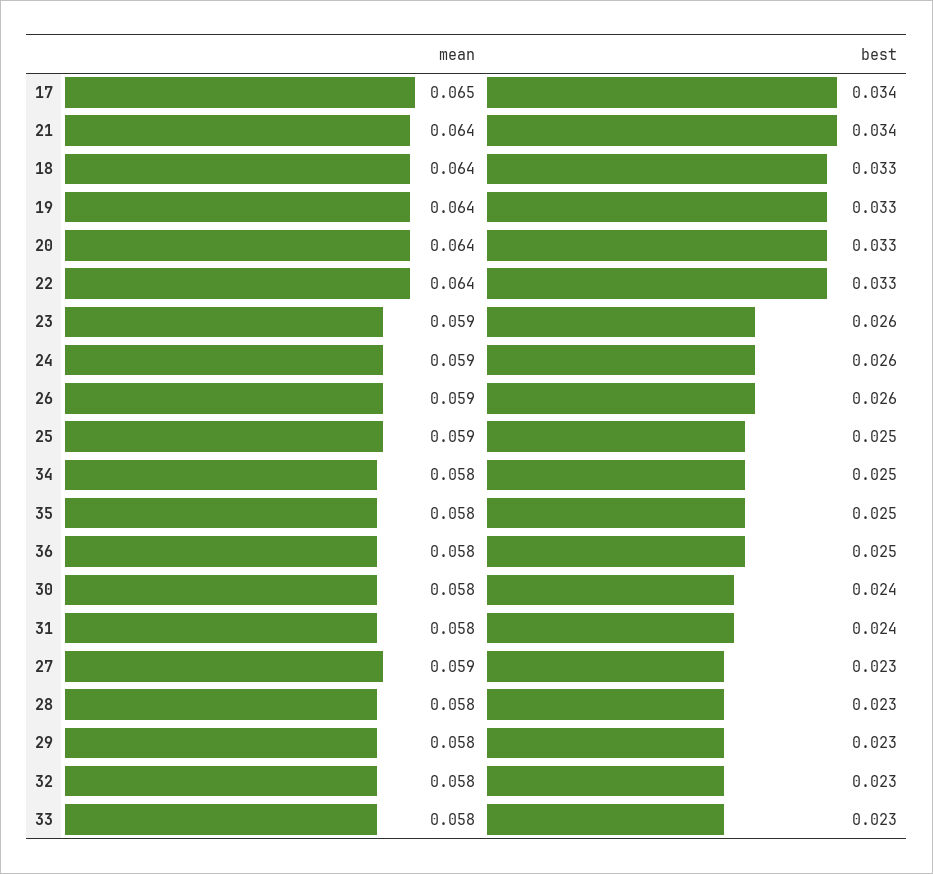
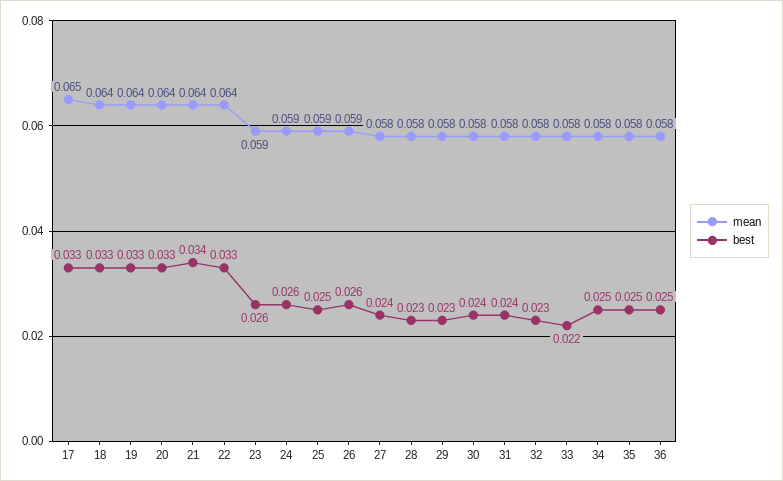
  {
    "mean": {
      "17": 0.065,
      "21": 0.064,
      "18": 0.064,
      "19": 0.064,
      "20": 0.064,
      "22": 0.064,
      "23": 0.059,
      "24": 0.059,
      "26": 0.059,
      "25": 0.059,
      "34": 0.058,
      "35": 0.058,
      "36": 0.058,
      "30": 0.058,
      "31": 0.058,
-     "27": 0.059,
+     "27": 0.058,
      "28": 0.058,
      "29": 0.058,
      "32": 0.058,
      "33": 0.058
    },
    "best": {
-     "17": 0.034,
+     "17": 0.033,
      "21": 0.034,
      "18": 0.033,
      "19": 0.033,
      "20": 0.033,
      "22": 0.033,
      "23": 0.026,
      "24": 0.026,
      "26": 0.026,
      "25": 0.025,
      "34": 0.025,
      "35": 0.025,
      "36": 0.025,
      "30": 0.024,
      "31": 0.024,
-     "27": 0.023,
+     "27": 0.024,
      "28": 0.023,
      "29": 0.023,
      "32": 0.023,
-     "33": 0.023
+     "33": 0.022
    }
  }

